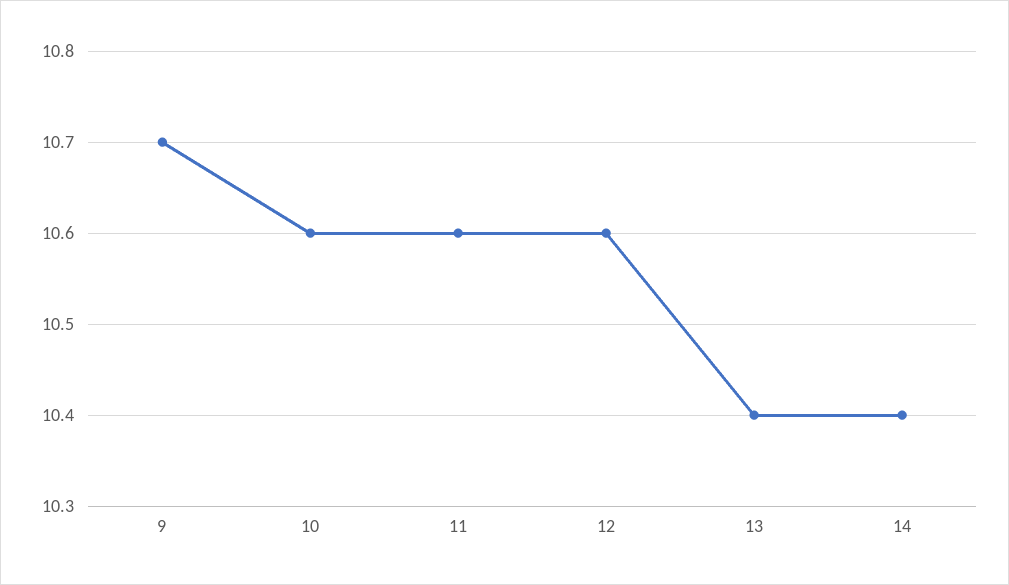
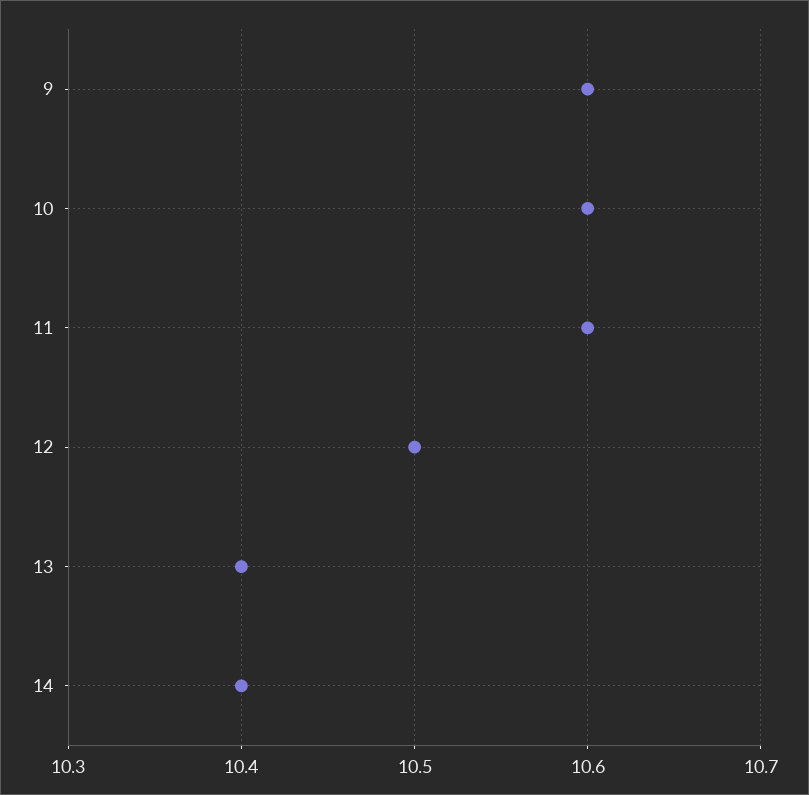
  {
-   "9": 10.7,
+   "9": 10.6,
    "10": 10.6,
    "11": 10.6,
-   "12": 10.6,
+   "12": 10.5,
    "13": 10.4,
    "14": 10.4
  }

